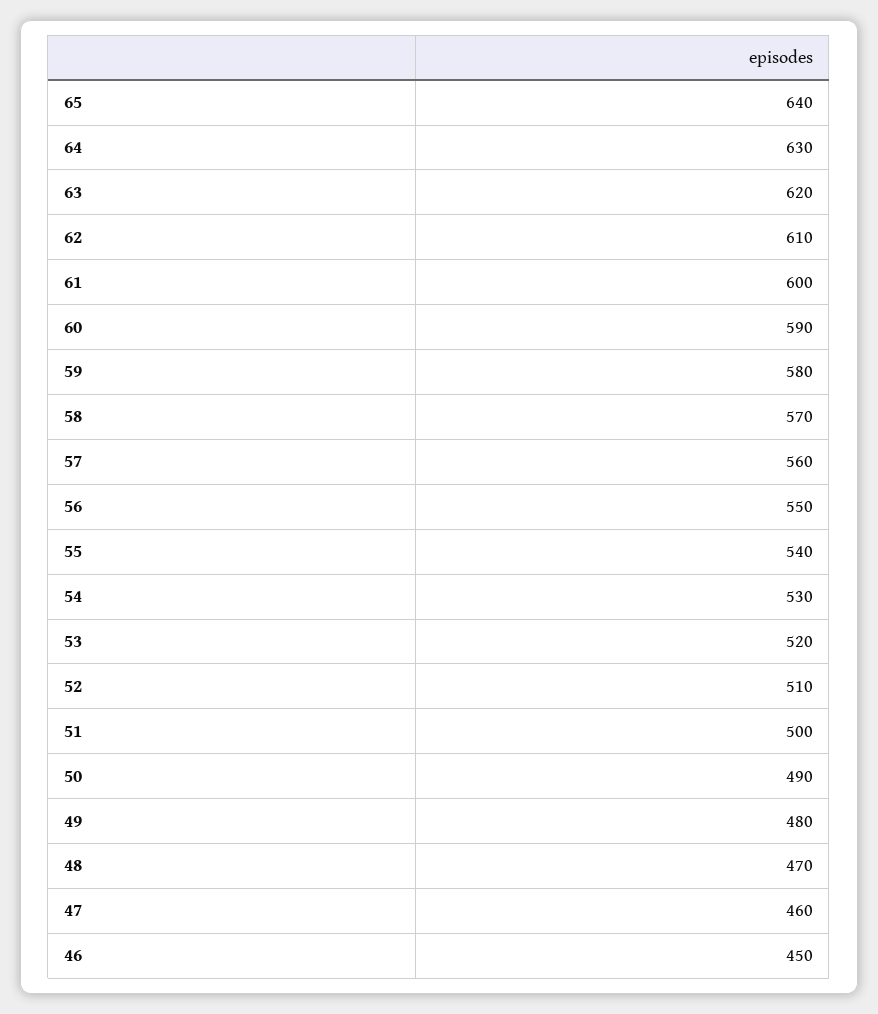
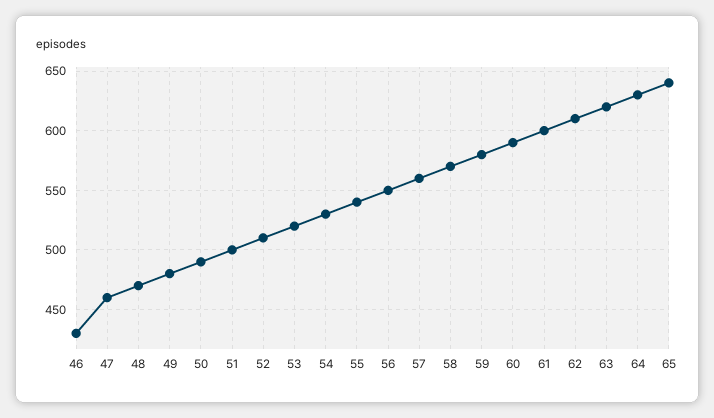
  {
    "65": 640,
    "64": 630,
    "63": 620,
    "62": 610,
    "61": 600,
    "60": 590,
    "59": 580,
    "58": 570,
    "57": 560,
    "56": 550,
    "55": 540,
    "54": 530,
    "53": 520,
    "52": 510,
    "51": 500,
    "50": 490,
    "49": 480,
    "48": 470,
    "47": 460,
-   "46": 450
+   "46": 430
  }

